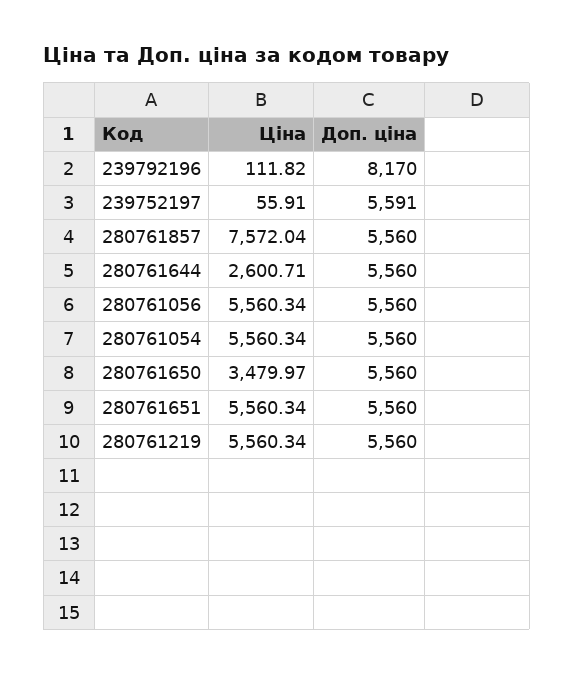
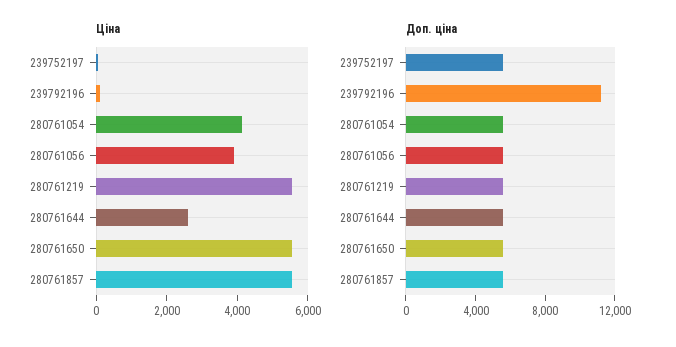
  {
    "Ціна": {
      "239792196": 111.82,
      "239752197": 55.91,
-     "280761857": 7572.04,
+     "280761857": 5500,
      "280761644": 2600.71,
-     "280761056": 5560.34,
+     "280761056": 4000,
-     "280761054": 5560.34,
+     "280761054": 4000,
-     "280761650": 3479.97,
+     "280761650": 5500,
-     "280761651": 5560.34,
      "280761219": 5560.34
    },
    "Доп. ціна": {
-     "239792196": 8170,
+     "239792196": 11000,
      "239752197": 5591,
      "280761857": 5560,
      "280761644": 5560,
      "280761056": 5560,
      "280761054": 5560,
      "280761650": 5560,
-     "280761651": 5560,
      "280761219": 5560
    }
  }

